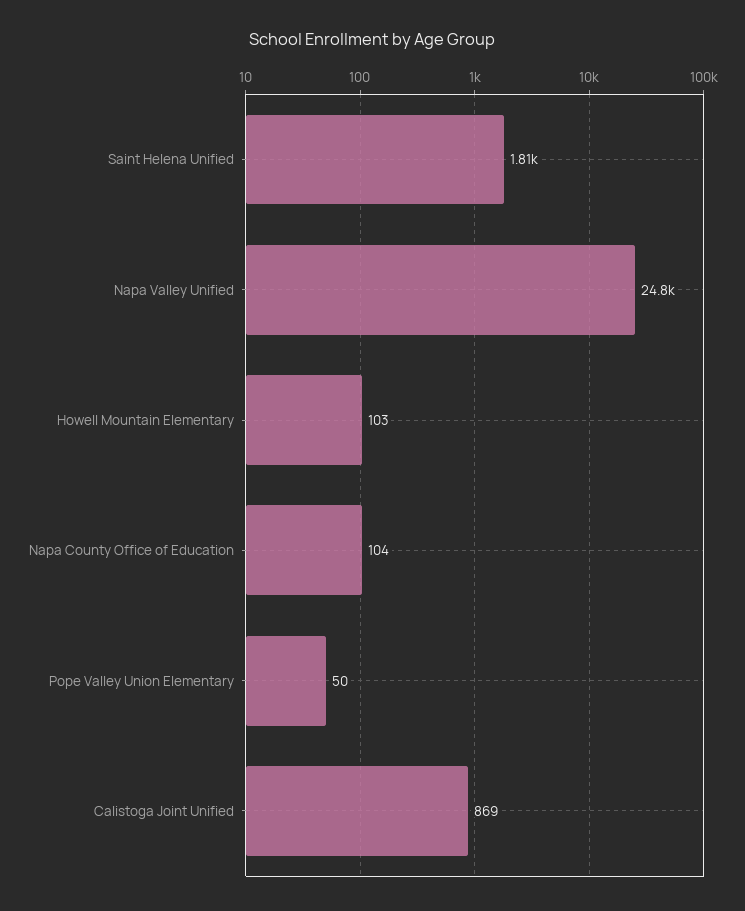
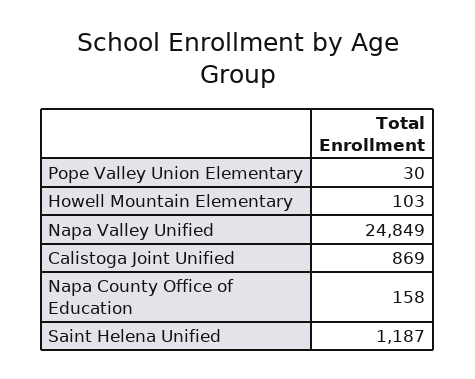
  {
-   "Saint Helena Unified": 1810,
+   "Saint Helena Unified": 1187,
    "Napa Valley Unified": 24849,
    "Howell Mountain Elementary": 103,
-   "Napa County Office of Education": 104,
+   "Napa County Office of Education": 158,
-   "Pope Valley Union Elementary": 50,
+   "Pope Valley Union Elementary": 30,
    "Calistoga Joint Unified": 869
  }

